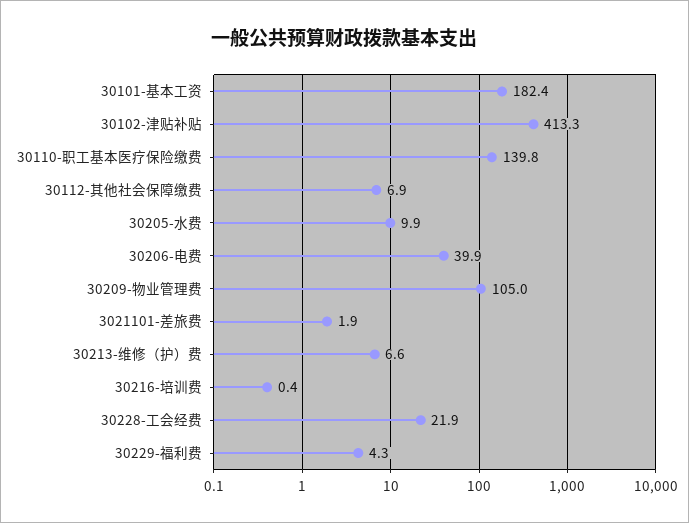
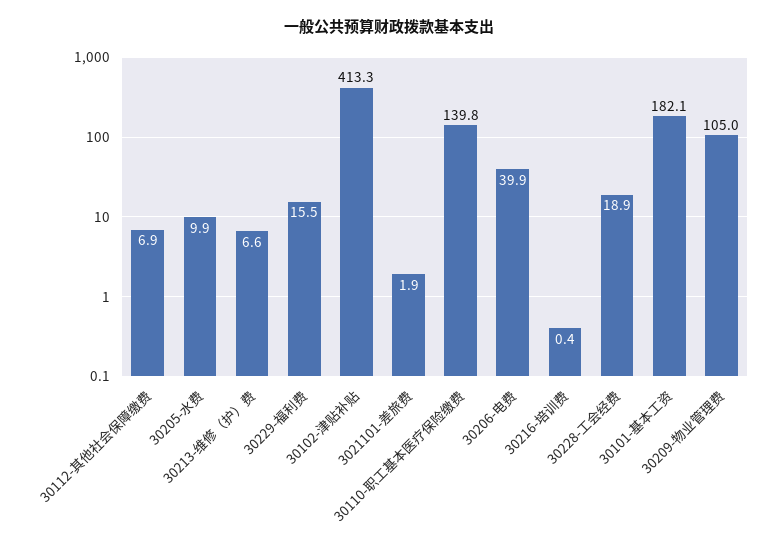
  {
-   "30101-基本工资": 182.4,
+   "30101-基本工资": 182.1,
    "30102-津贴补贴": 413.3,
    "30110-职工基本医疗保险缴费": 139.8,
    "30112-其他社会保障缴费": 6.9,
    "30205-水费": 9.9,
    "30206-电费": 39.9,
    "30209-物业管理费": 105,
    "3021101-差旅费": 1.9,
    "30213-维修（护）费": 6.6,
    "30216-培训费": 0.4,
-   "30228-工会经费": 21.9,
+   "30228-工会经费": 18.9,
-   "30229-福利费": 4.3
+   "30229-福利费": 15.5
  }

